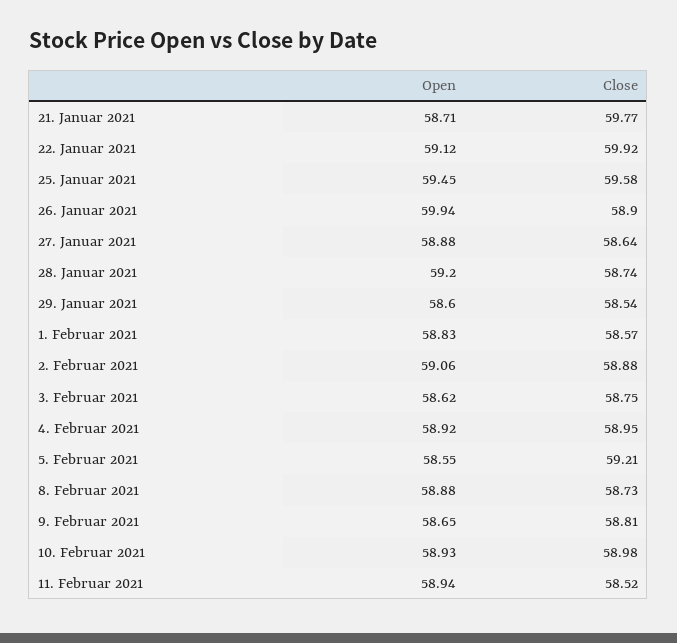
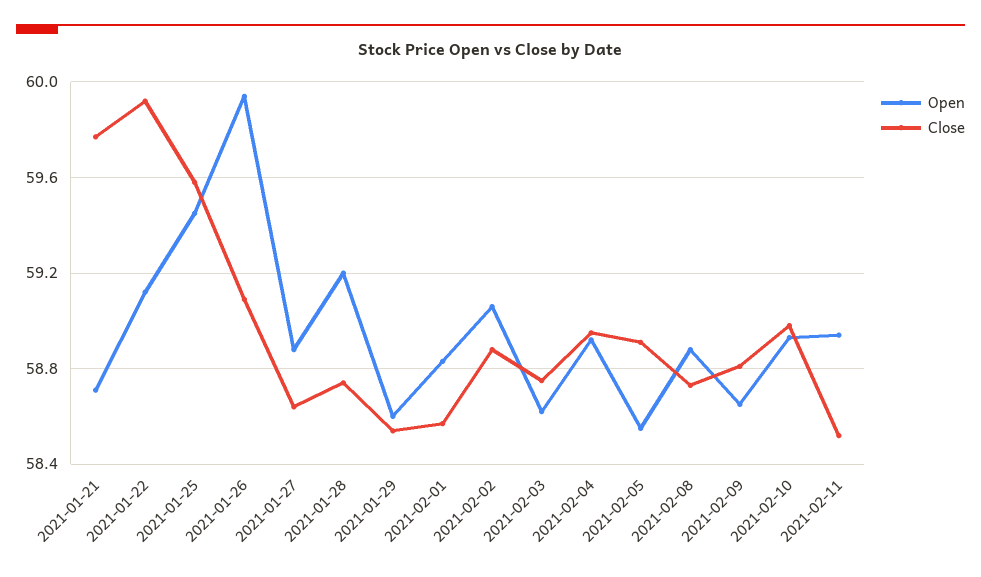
  {
    "Open": {
      "21. Januar 2021": 58.71,
      "22. Januar 2021": 59.12,
      "25. Januar 2021": 59.45,
      "26. Januar 2021": 59.94,
      "27. Januar 2021": 58.88,
      "28. Januar 2021": 59.2,
      "29. Januar 2021": 58.6,
      "1. Februar 2021": 58.83,
      "2. Februar 2021": 59.06,
      "3. Februar 2021": 58.62,
      "4. Februar 2021": 58.92,
      "5. Februar 2021": 58.55,
      "8. Februar 2021": 58.88,
      "9. Februar 2021": 58.65,
      "10. Februar 2021": 58.93,
      "11. Februar 2021": 58.94
    },
    "Close": {
      "21. Januar 2021": 59.77,
      "22. Januar 2021": 59.92,
      "25. Januar 2021": 59.58,
-     "26. Januar 2021": 58.9,
+     "26. Januar 2021": 59.1,
      "27. Januar 2021": 58.64,
      "28. Januar 2021": 58.74,
      "29. Januar 2021": 58.54,
      "1. Februar 2021": 58.57,
      "2. Februar 2021": 58.88,
      "3. Februar 2021": 58.75,
      "4. Februar 2021": 58.95,
-     "5. Februar 2021": 59.21,
+     "5. Februar 2021": 58.9,
      "8. Februar 2021": 58.73,
      "9. Februar 2021": 58.81,
      "10. Februar 2021": 58.98,
      "11. Februar 2021": 58.52
    }
  }

